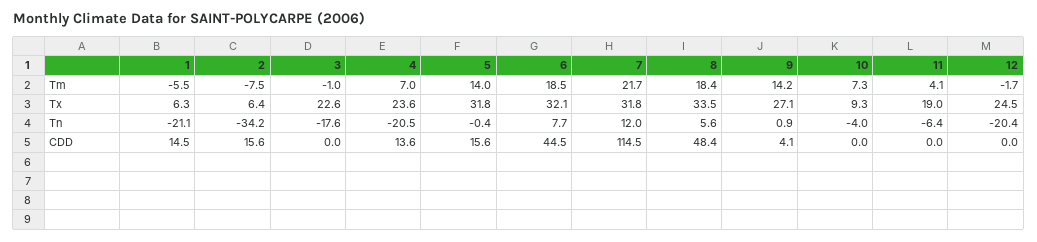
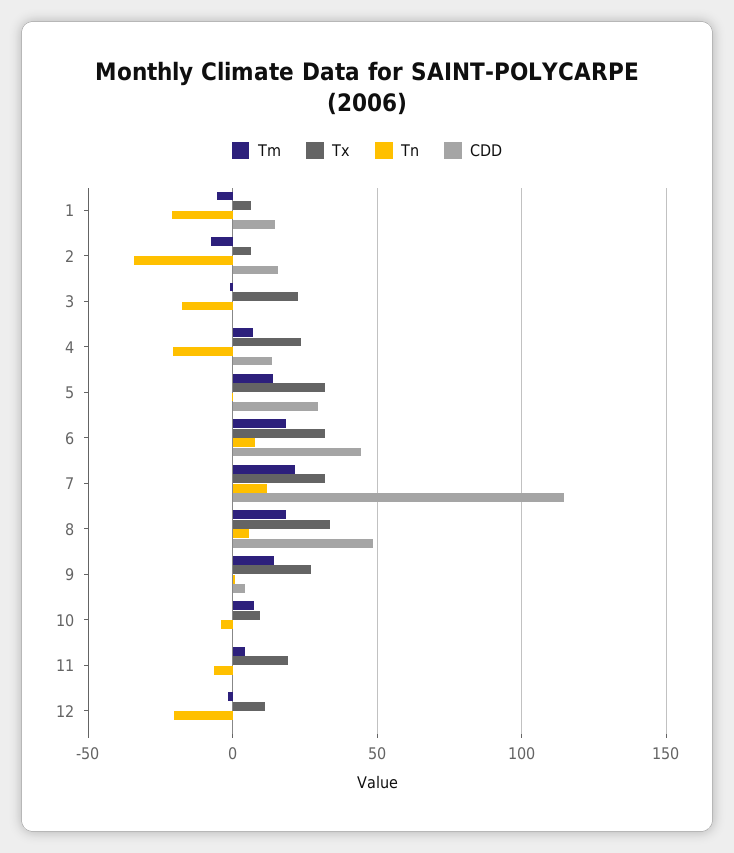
  {
    "Tm": {
      "1": -5.5,
      "2": -7.5,
      "3": -1,
      "4": 7,
      "5": 14,
      "6": 18.5,
      "7": 21.7,
      "8": 18.4,
      "9": 14.2,
      "10": 7.3,
      "11": 4.1,
      "12": -1.7
    },
    "Tx": {
      "1": 6.3,
      "2": 6.4,
      "3": 22.6,
      "4": 23.6,
      "5": 31.8,
      "6": 32.1,
      "7": 31.8,
      "8": 33.5,
      "9": 27.1,
      "10": 9.3,
      "11": 19,
-     "12": 24.5
+     "12": 10
    },
    "Tn": {
      "1": -21.1,
      "2": -34.2,
      "3": -17.6,
      "4": -20.5,
      "5": -0.4,
      "6": 7.7,
      "7": 12,
      "8": 5.6,
      "9": 0.9,
      "10": -4,
      "11": -6.4,
      "12": -20.4
    },
    "CDD": {
      "1": 14.5,
      "2": 15.6,
      "3": 0,
      "4": 13.6,
-     "5": 15.6,
+     "5": 30,
      "6": 44.5,
      "7": 114.5,
      "8": 48.4,
      "9": 4.1,
      "10": 0,
      "11": 0,
      "12": 0
    }
  }

